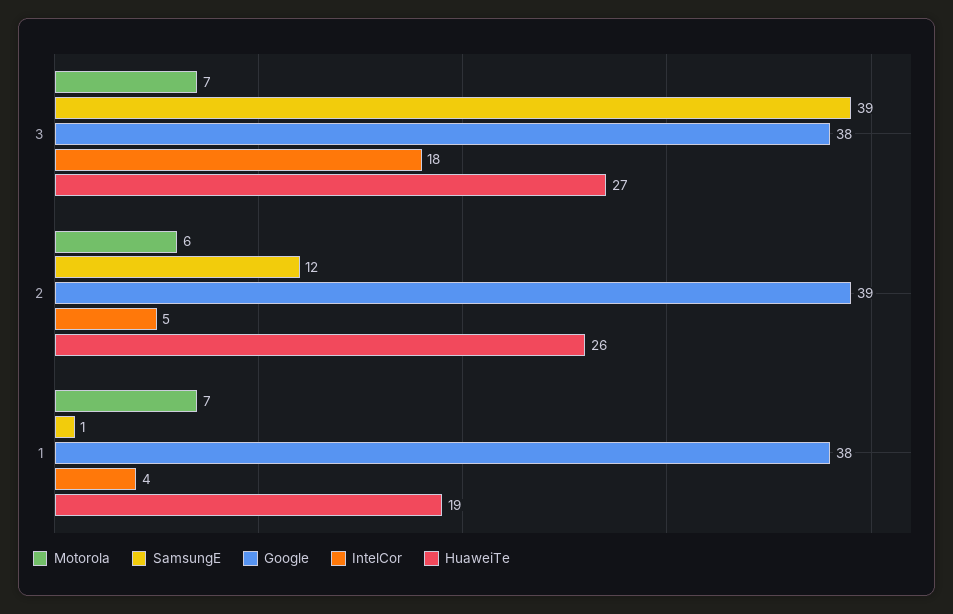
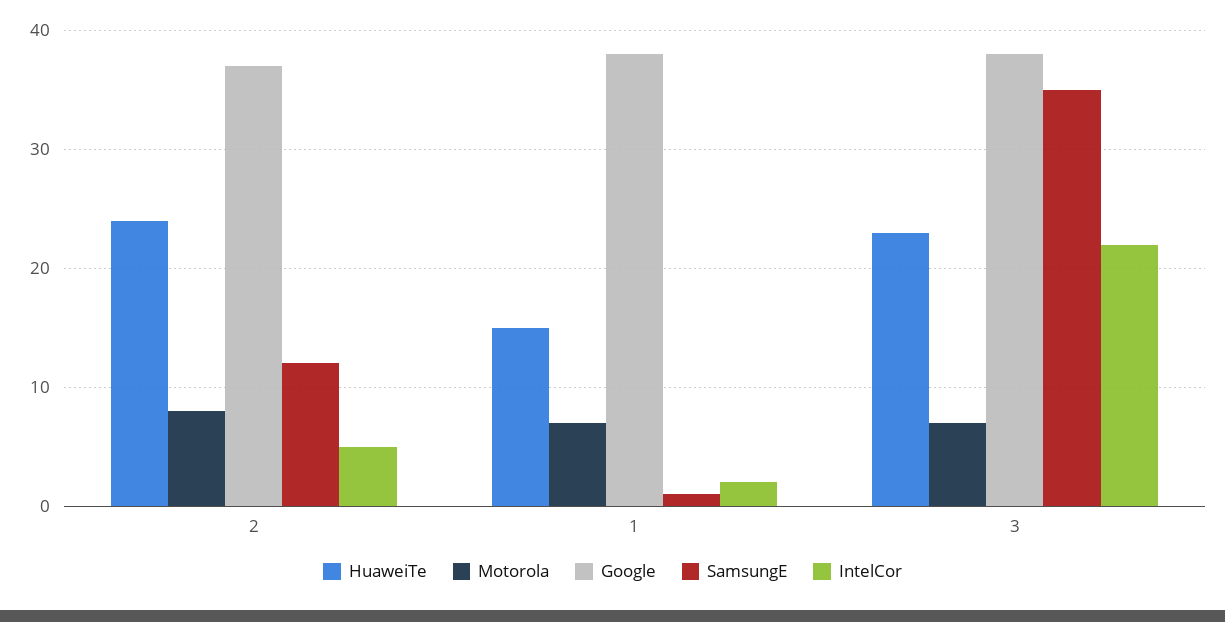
  {
    "Motorola": {
      "3": 7,
-     "2": 6,
+     "2": 8,
      "1": 7
    },
    "SamsungE": {
-     "3": 39,
+     "3": 35,
      "2": 12,
      "1": 1
    },
    "Google": {
      "3": 38,
-     "2": 39,
+     "2": 37,
      "1": 38
    },
    "IntelCor": {
-     "3": 18,
+     "3": 22,
      "2": 5,
-     "1": 4
+     "1": 2
    },
    "HuaweiTe": {
-     "3": 27,
+     "3": 23,
-     "2": 26,
+     "2": 24,
-     "1": 19
+     "1": 15
    }
  }

